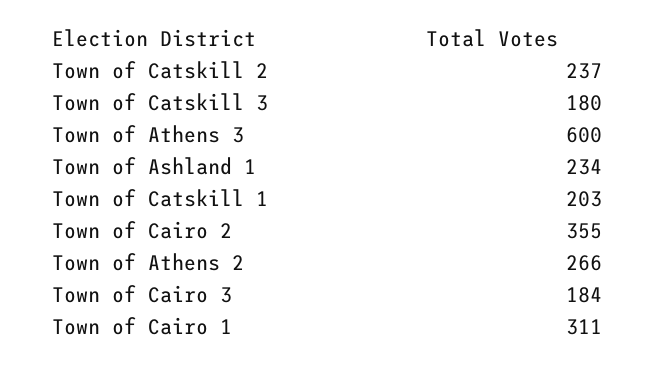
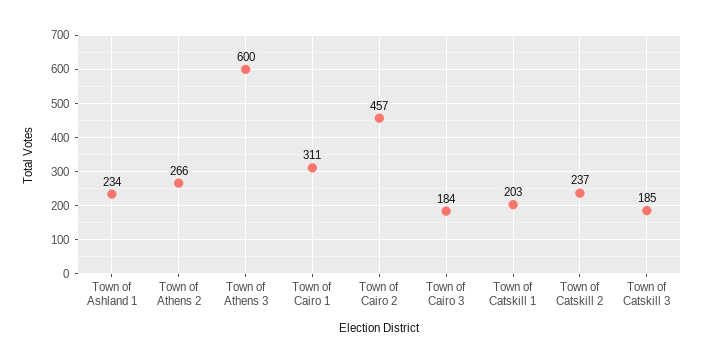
  {
    "Town of Catskill 2": 237,
-   "Town of Catskill 3": 180,
+   "Town of Catskill 3": 185,
    "Town of Athens 3": 600,
    "Town of Ashland 1": 234,
    "Town of Catskill 1": 203,
-   "Town of Cairo 2": 355,
+   "Town of Cairo 2": 457,
    "Town of Athens 2": 266,
    "Town of Cairo 3": 184,
    "Town of Cairo 1": 311
  }

